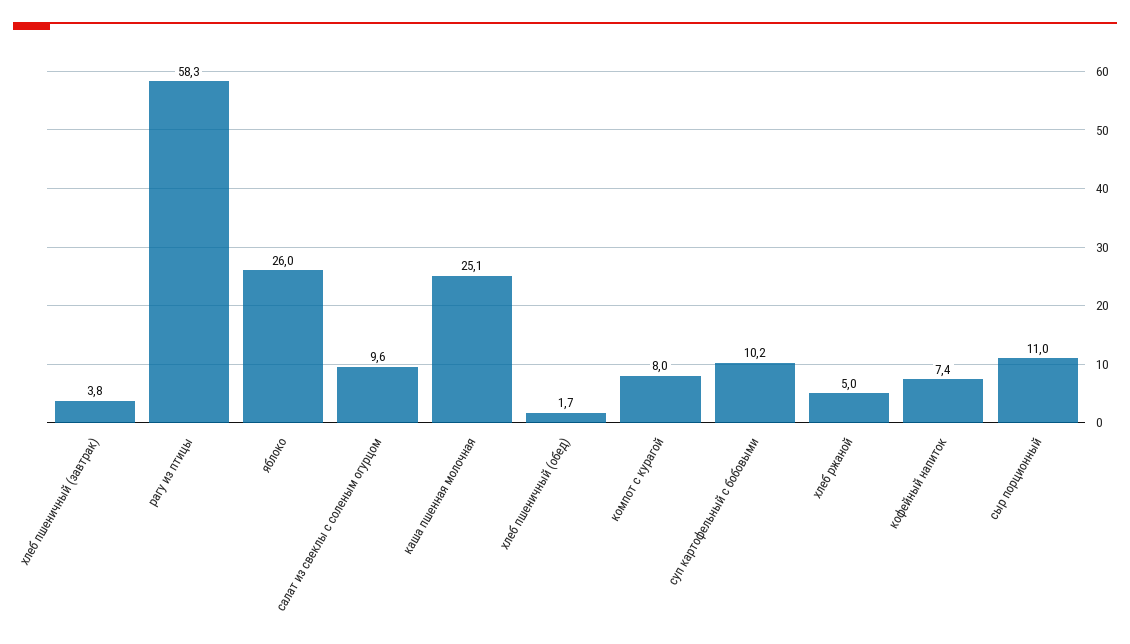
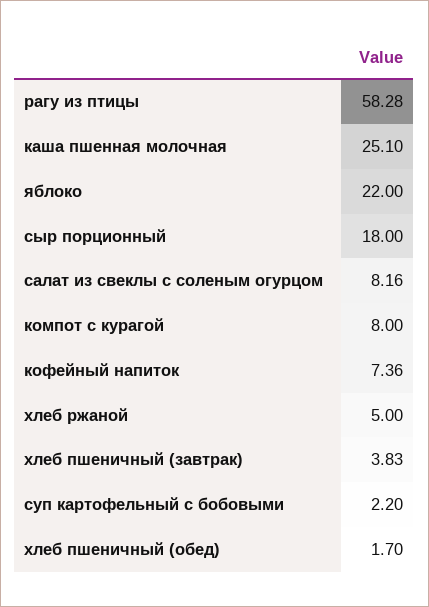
  {
    "хлеб пшеничный (завтрак)": 3.83,
    "рагу из птицы": 58.28,
-   "яблоко": 26,
+   "яблоко": 22,
-   "салат из свеклы с соленым огурцом": 9.6,
+   "салат из свеклы с соленым огурцом": 8.16,
    "каша пшенная молочная": 25.1,
    "хлеб пшеничный (обед)": 1.7,
    "компот с курагой": 8,
-   "суп картофельный с бобовыми": 10.2,
+   "суп картофельный с бобовыми": 2.2,
    "хлеб ржаной": 5,
    "кофейный напиток": 7.36,
-   "сыр порционный": 11
+   "сыр порционный": 18
  }

